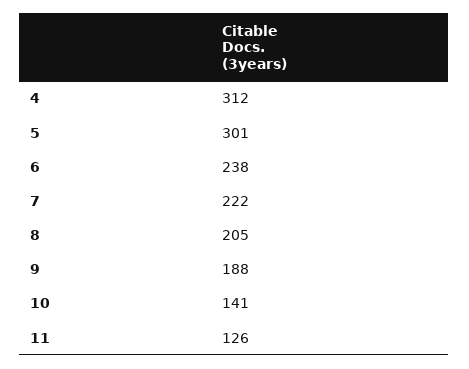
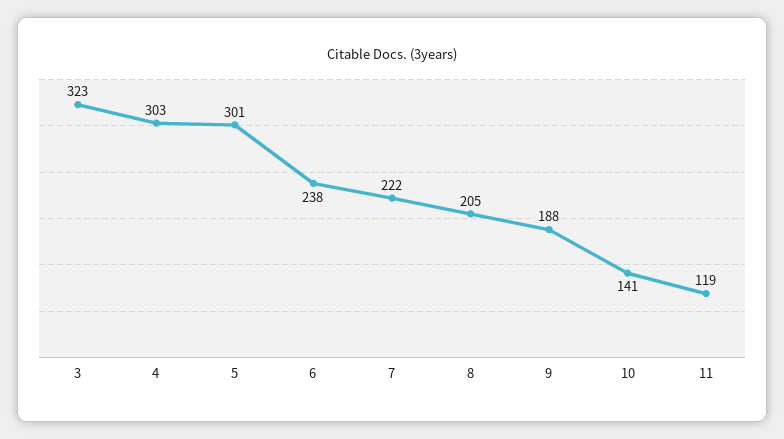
  {
-   "4": 312,
+   "4": 303,
    "5": 301,
    "6": 238,
    "7": 222,
    "8": 205,
    "9": 188,
    "10": 141,
-   "11": 126
+   "11": 119,
+   "3": 323
  }

